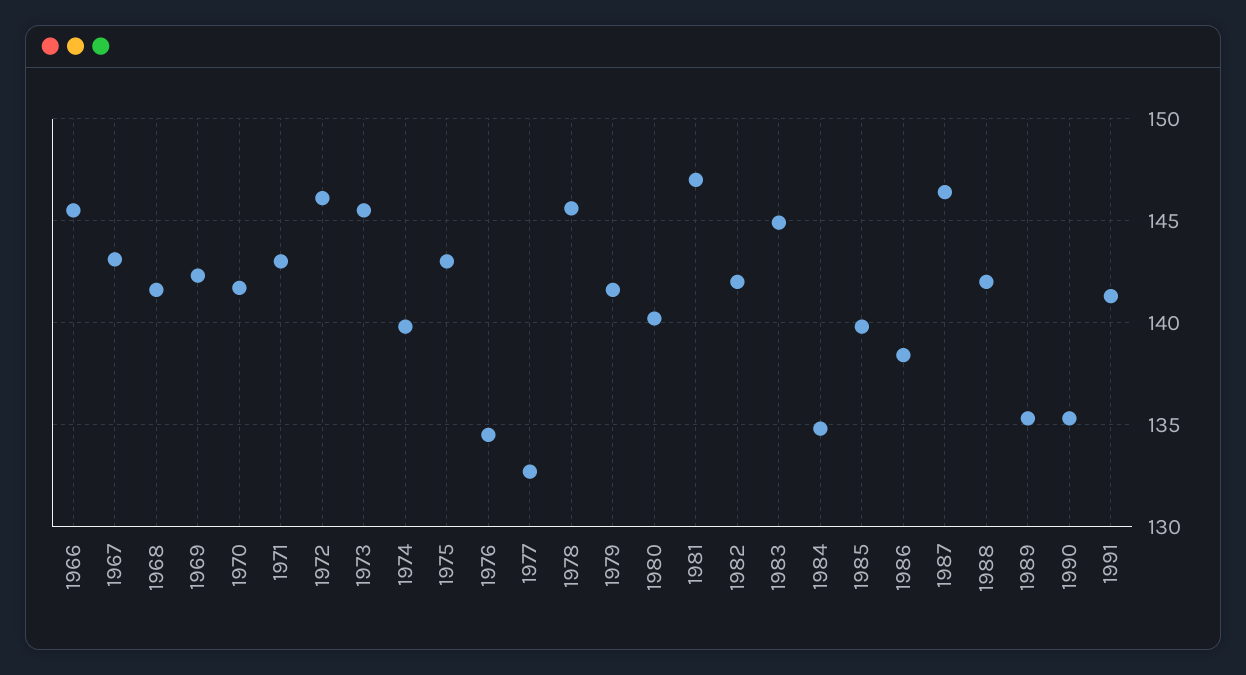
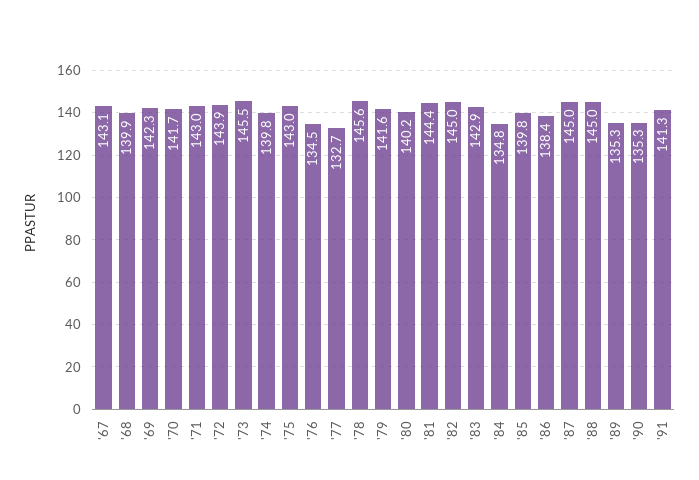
  {
-   "1966": 145.5,
    "1967": 143.1,
-   "1968": 141.5,
+   "1968": 139.9,
    "1969": 142.3,
    "1970": 141.7,
    "1971": 143,
-   "1972": 146,
+   "1972": 143.9,
    "1973": 145.5,
    "1974": 139.8,
    "1975": 143,
    "1976": 134.5,
    "1977": 132.7,
    "1978": 145.6,
    "1979": 141.6,
    "1980": 140.2,
-   "1981": 147,
+   "1981": 144.4,
-   "1982": 142,
+   "1982": 145,
-   "1983": 145,
+   "1983": 142.9,
    "1984": 134.8,
    "1985": 139.8,
    "1986": 138.4,
-   "1987": 146.5,
+   "1987": 145,
-   "1988": 142,
+   "1988": 145,
    "1989": 135.3,
    "1990": 135.3,
    "1991": 141.3
  }

